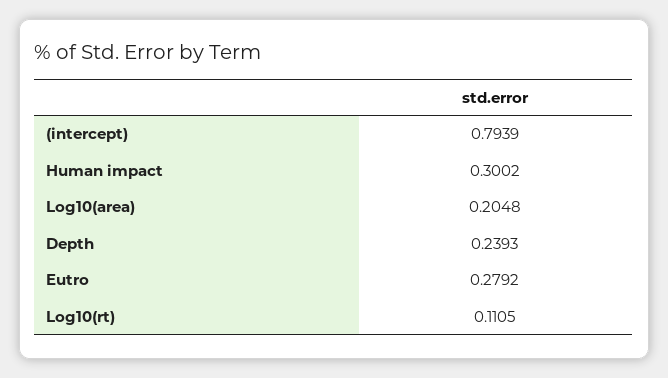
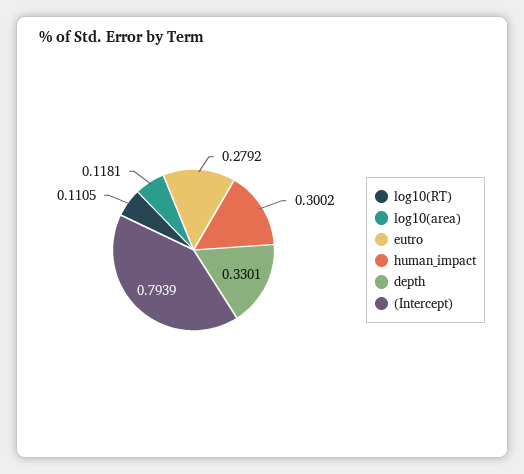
  {
    "(intercept)": 0.7939,
    "Human impact": 0.3002,
-   "Log10(area)": 0.2048,
+   "Log10(area)": 0.1181,
-   "Depth": 0.2393,
+   "Depth": 0.3301,
    "Eutro": 0.2792,
    "Log10(rt)": 0.1105
  }

